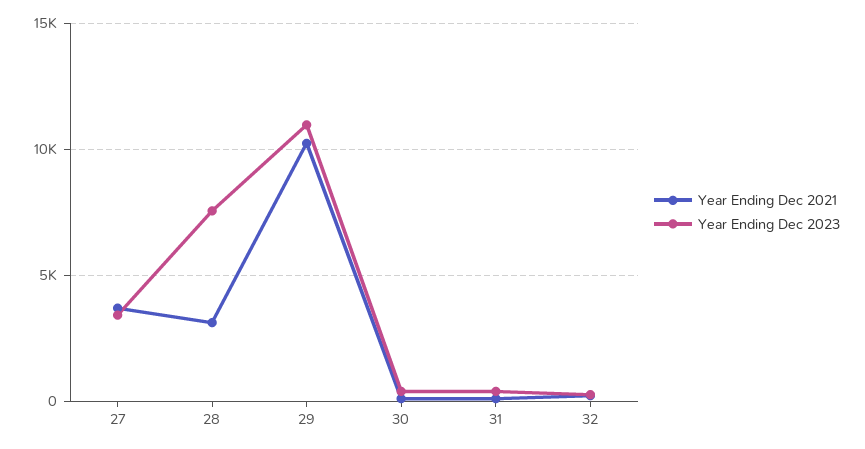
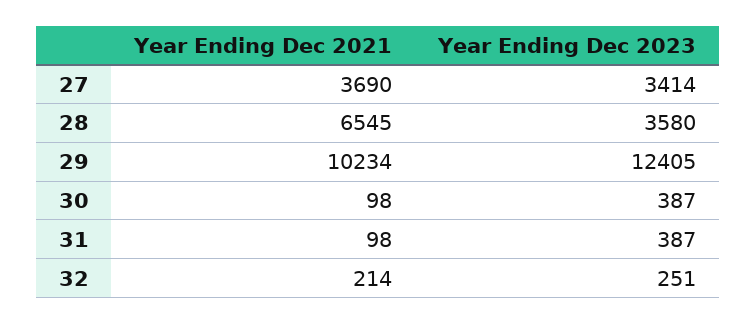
  {
    "Year Ending Dec 2021": {
      "27": 3690,
-     "28": 3000,
+     "28": 6545,
      "29": 10234,
      "30": 98,
      "31": 98,
      "32": 214
    },
    "Year Ending Dec 2023": {
      "27": 3414,
-     "28": 7500,
+     "28": 3580,
-     "29": 11000,
+     "29": 12405,
      "30": 387,
      "31": 387,
      "32": 251
    }
  }

